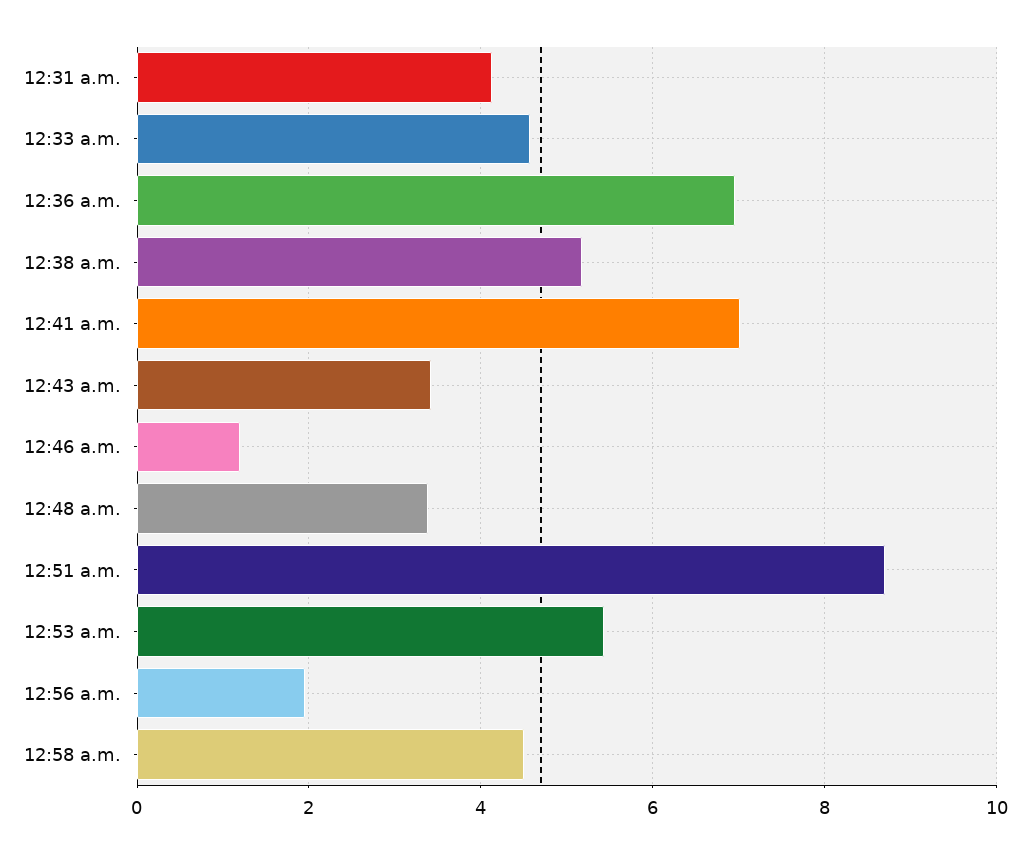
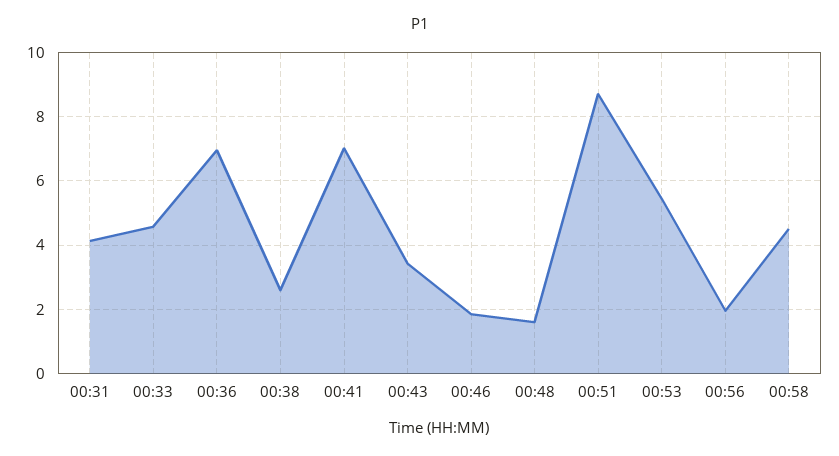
  {
    "12:31 a.m.": 4.2,
    "12:33 a.m.": 4.6,
    "12:36 a.m.": 7,
-   "12:38 a.m.": 5.2,
+   "12:38 a.m.": 2.6,
    "12:41 a.m.": 7,
    "12:43 a.m.": 3.4,
-   "12:46 a.m.": 1.2,
+   "12:46 a.m.": 1.8,
-   "12:48 a.m.": 3.4,
+   "12:48 a.m.": 1.6,
    "12:51 a.m.": 8.8,
    "12:53 a.m.": 5.4,
    "12:56 a.m.": 2,
    "12:58 a.m.": 4.6
  }

